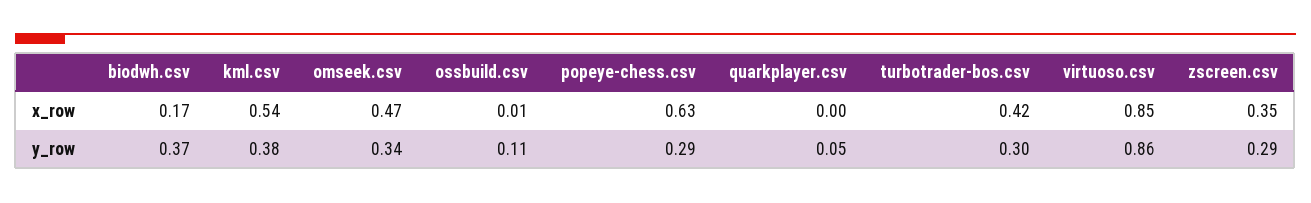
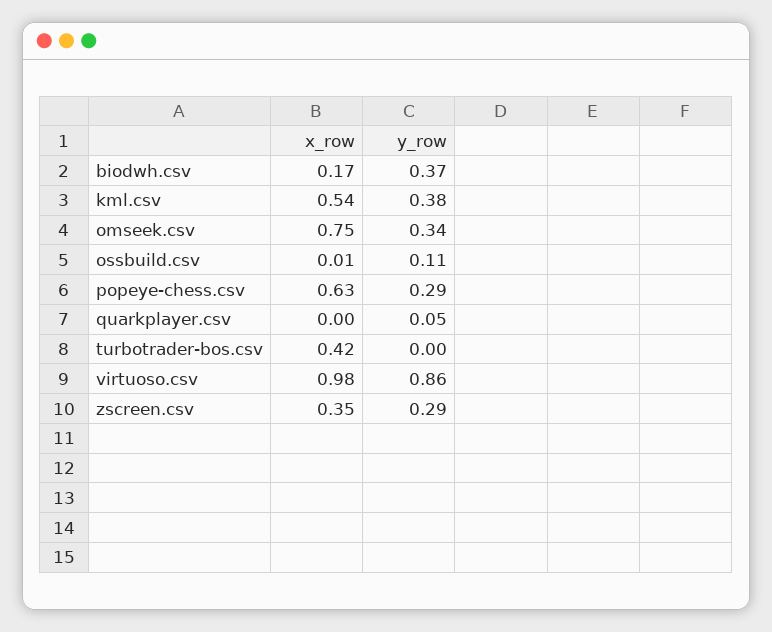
  {
    "biodwh.csv": {
      "x_row": 0.17,
      "y_row": 0.37
    },
    "kml.csv": {
      "x_row": 0.54,
      "y_row": 0.38
    },
    "omseek.csv": {
-     "x_row": 0.47,
+     "x_row": 0.75,
      "y_row": 0.34
    },
    "ossbuild.csv": {
      "x_row": 0.01,
      "y_row": 0.11
    },
    "popeye-chess.csv": {
      "x_row": 0.63,
      "y_row": 0.29
    },
    "quarkplayer.csv": {
      "x_row": 0,
      "y_row": 0.05
    },
    "turbotrader-bos.csv": {
      "x_row": 0.42,
-     "y_row": 0.3
+     "y_row": 0
    },
    "virtuoso.csv": {
-     "x_row": 0.85,
+     "x_row": 0.98,
      "y_row": 0.86
    },
    "zscreen.csv": {
      "x_row": 0.35,
      "y_row": 0.29
    }
  }

